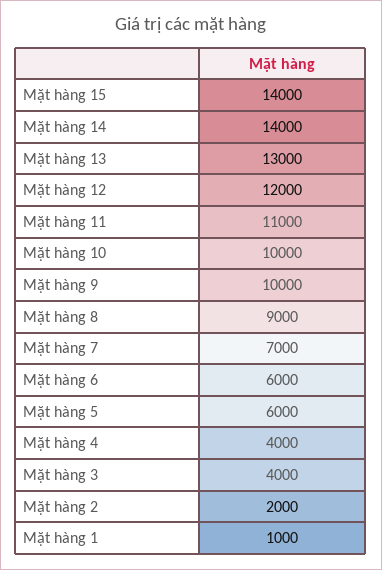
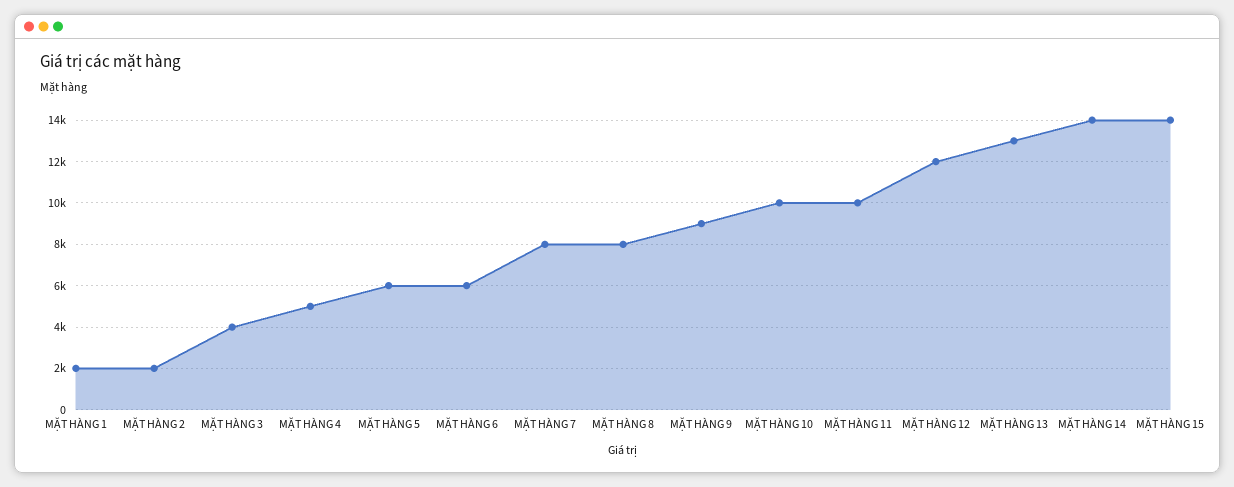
  {
    "Mặt hàng 15": 14000,
    "Mặt hàng 14": 14000,
    "Mặt hàng 13": 13000,
    "Mặt hàng 12": 12000,
-   "Mặt hàng 11": 11000,
+   "Mặt hàng 11": 10000,
    "Mặt hàng 10": 10000,
-   "Mặt hàng 9": 10000,
+   "Mặt hàng 9": 9000,
-   "Mặt hàng 8": 9000,
+   "Mặt hàng 8": 8000,
-   "Mặt hàng 7": 7000,
+   "Mặt hàng 7": 8000,
    "Mặt hàng 6": 6000,
    "Mặt hàng 5": 6000,
-   "Mặt hàng 4": 4000,
+   "Mặt hàng 4": 5000,
    "Mặt hàng 3": 4000,
    "Mặt hàng 2": 2000,
-   "Mặt hàng 1": 1000
+   "Mặt hàng 1": 2000
  }

